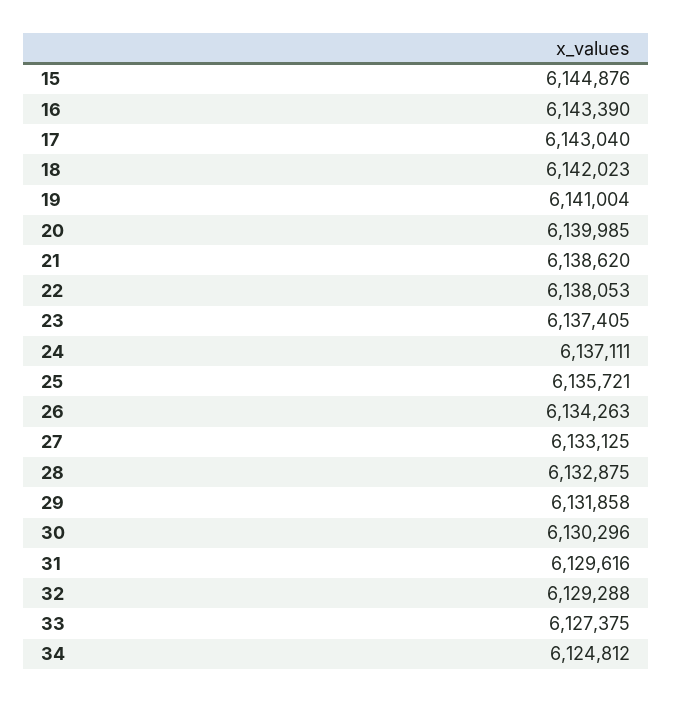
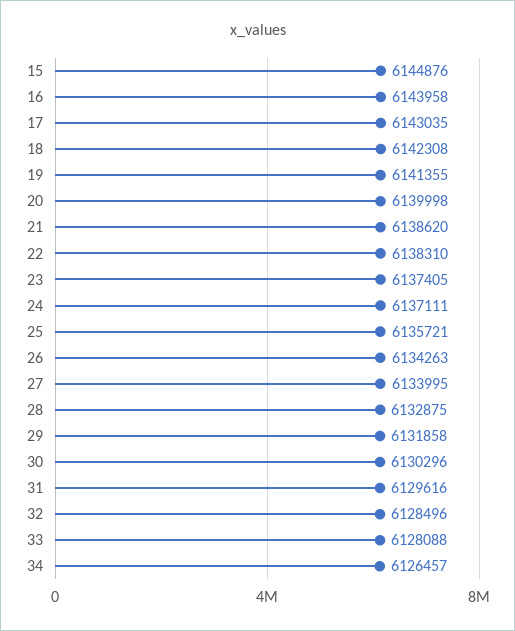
  {
    "15": 6144876,
-   "16": 6143390,
+   "16": 6143958,
-   "17": 6143040,
+   "17": 6143035,
-   "18": 6142023,
+   "18": 6142308,
-   "19": 6141004,
+   "19": 6141355,
-   "20": 6139985,
+   "20": 6139998,
    "21": 6138620,
-   "22": 6138053,
+   "22": 6138310,
    "23": 6137405,
    "24": 6137111,
    "25": 6135721,
    "26": 6134263,
-   "27": 6133125,
+   "27": 6133995,
    "28": 6132875,
    "29": 6131858,
    "30": 6130296,
    "31": 6129616,
-   "32": 6129288,
+   "32": 6128496,
-   "33": 6127375,
+   "33": 6128088,
-   "34": 6124812
+   "34": 6126457
  }

